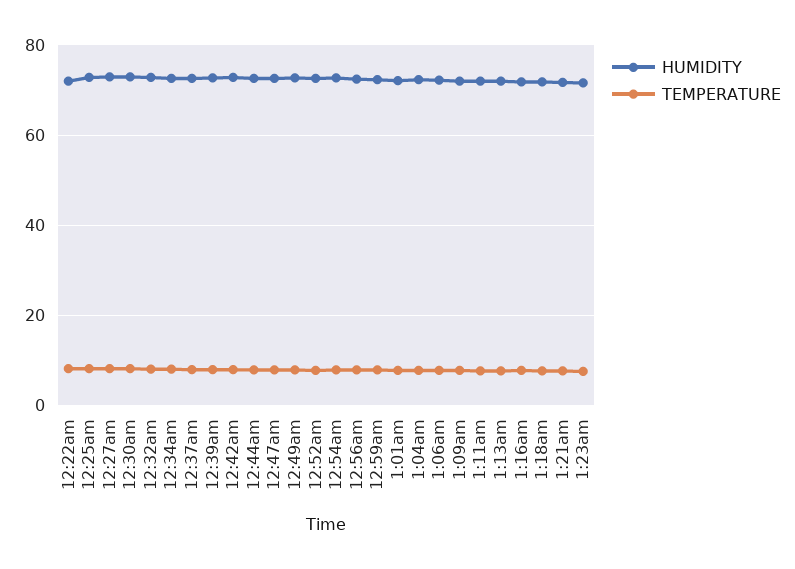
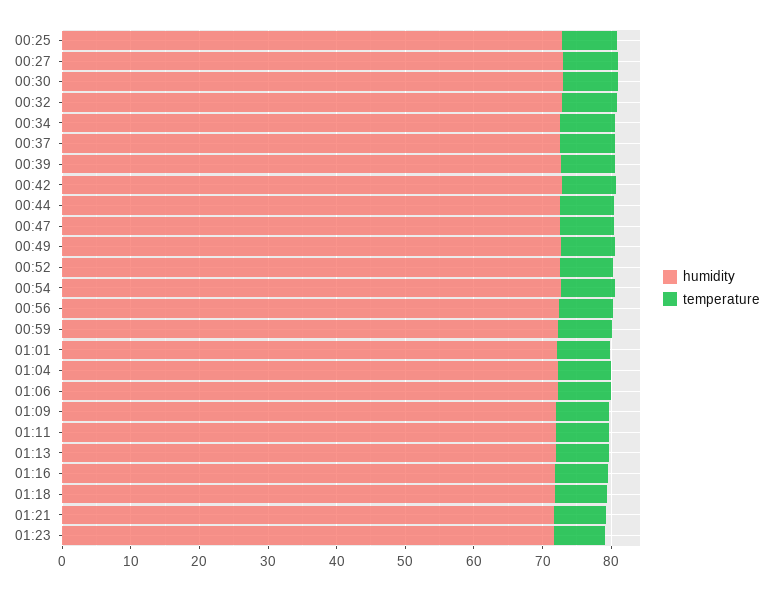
  {
    "HUMIDITY": {
-     "12:22am": 72,
      "12:25am": 72,
      "12:27am": 72,
      "12:30am": 72,
      "12:32am": 72,
      "12:34am": 72,
      "12:37am": 72,
      "12:39am": 72,
      "12:42am": 72,
      "12:44am": 72,
      "12:47am": 72,
      "12:49am": 72,
      "12:52am": 72,
      "12:54am": 72,
      "12:56am": 72,
      "12:59am": 72,
      "1:01am": 72,
      "1:04am": 72,
      "1:06am": 72,
      "1:09am": 72,
      "1:11am": 72,
      "1:13am": 72,
      "1:16am": 72,
      "1:18am": 72,
      "1:21am": 72,
      "1:23am": 72
    },
    "TEMPERATURE": {
-     "12:22am": 8,
      "12:25am": 8,
      "12:27am": 8,
      "12:30am": 8,
      "12:32am": 8,
      "12:34am": 8,
      "12:37am": 8,
      "12:39am": 8,
      "12:42am": 8,
      "12:44am": 8,
      "12:47am": 8,
      "12:49am": 8,
      "12:52am": 8,
      "12:54am": 8,
      "12:56am": 8,
      "12:59am": 8,
      "1:01am": 8,
      "1:04am": 8,
      "1:06am": 8,
      "1:09am": 8,
      "1:11am": 8,
      "1:13am": 8,
      "1:16am": 8,
      "1:18am": 8,
      "1:21am": 8,
      "1:23am": 8
    }
  }

